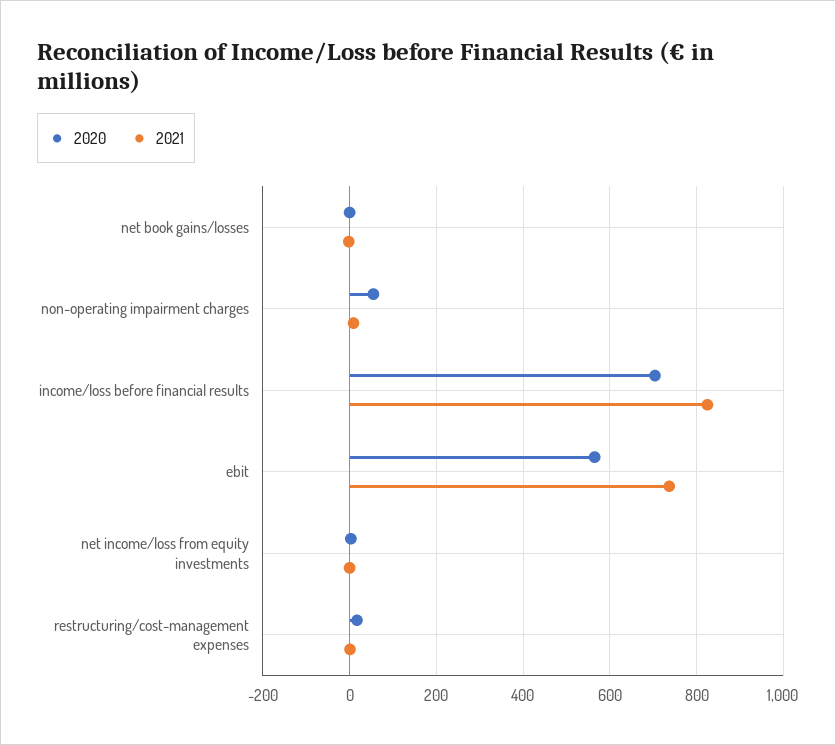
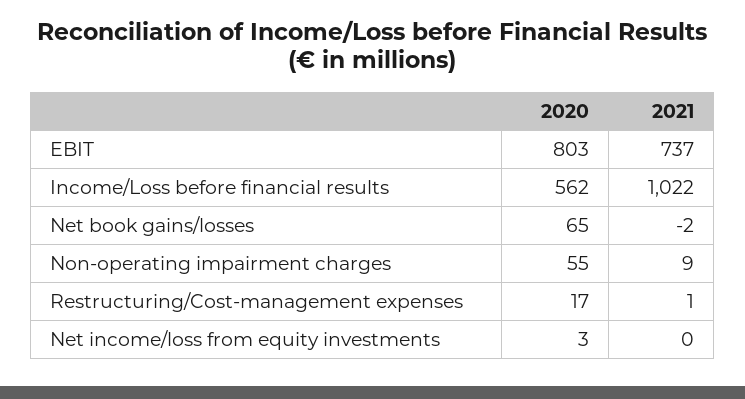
  {
    "2020": {
-     "net book gains/losses": 0,
+     "net book gains/losses": 65,
      "non-operating impairment charges": 55,
-     "income/loss before financial results": 700,
+     "income/loss before financial results": 562,
-     "ebit": 560,
+     "ebit": 803,
      "net income/loss from equity investments": 3,
      "restructuring/cost-management expenses": 17
    },
    "2021": {
      "net book gains/losses": -2,
      "non-operating impairment charges": 9,
-     "income/loss before financial results": 820,
+     "income/loss before financial results": 1022,
      "ebit": 737,
      "net income/loss from equity investments": 0,
      "restructuring/cost-management expenses": 1
    }
  }

